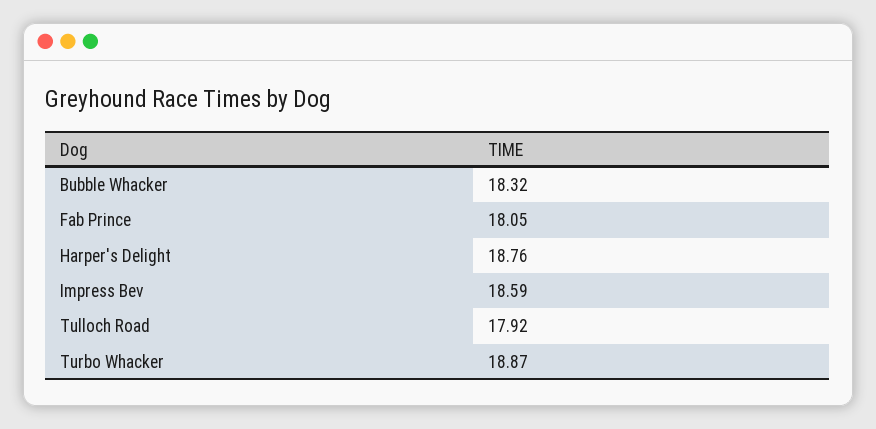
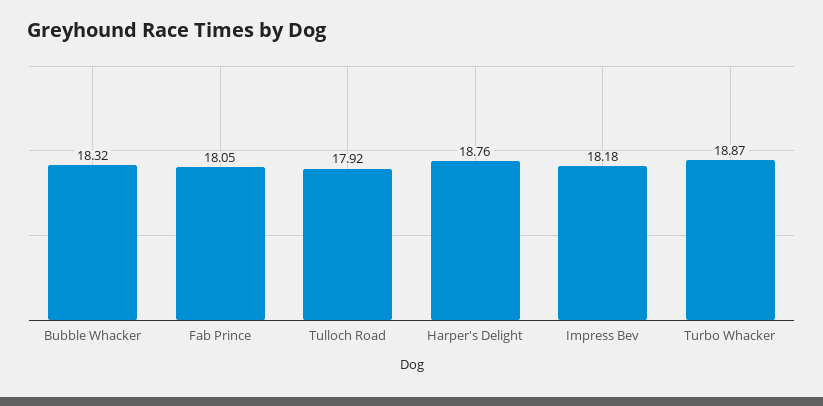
  {
    "Bubble Whacker": 18.32,
    "Fab Prince": 18.05,
    "Harper's Delight": 18.76,
-   "Impress Bev": 18.59,
+   "Impress Bev": 18.18,
    "Tulloch Road": 17.92,
    "Turbo Whacker": 18.87
  }

